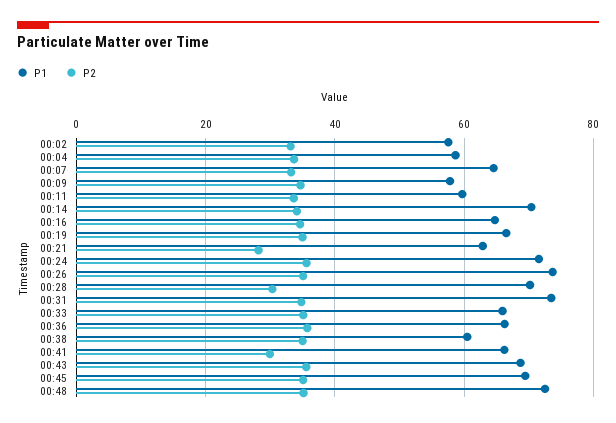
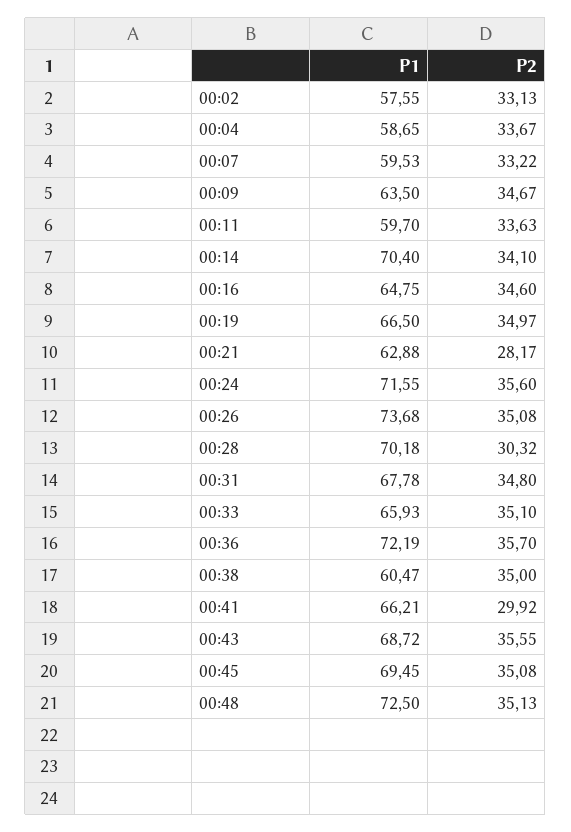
  {
    "P1": {
      "00:02": 57.55,
      "00:04": 58.65,
-     "00:07": 64,
+     "00:07": 59.53,
-     "00:09": 58,
+     "00:09": 63.5,
      "00:11": 59.7,
      "00:14": 70.4,
      "00:16": 64.75,
      "00:19": 66.5,
      "00:21": 62.88,
      "00:24": 71.55,
      "00:26": 73.68,
      "00:28": 70.18,
-     "00:31": 74,
+     "00:31": 67.78,
      "00:33": 65.93,
-     "00:36": 66,
+     "00:36": 72.19,
      "00:38": 60.47,
      "00:41": 66.21,
      "00:43": 68.72,
      "00:45": 69.45,
      "00:48": 72.5
    },
    "P2": {
      "00:02": 33.13,
      "00:04": 33.67,
      "00:07": 33.22,
      "00:09": 34.67,
      "00:11": 33.63,
      "00:14": 34.1,
      "00:16": 34.6,
      "00:19": 34.97,
      "00:21": 28.17,
      "00:24": 35.6,
      "00:26": 35.08,
      "00:28": 30.32,
      "00:31": 34.8,
      "00:33": 35.1,
      "00:36": 35.7,
      "00:38": 35,
      "00:41": 29.92,
      "00:43": 35.55,
      "00:45": 35.08,
      "00:48": 35.13
    }
  }

